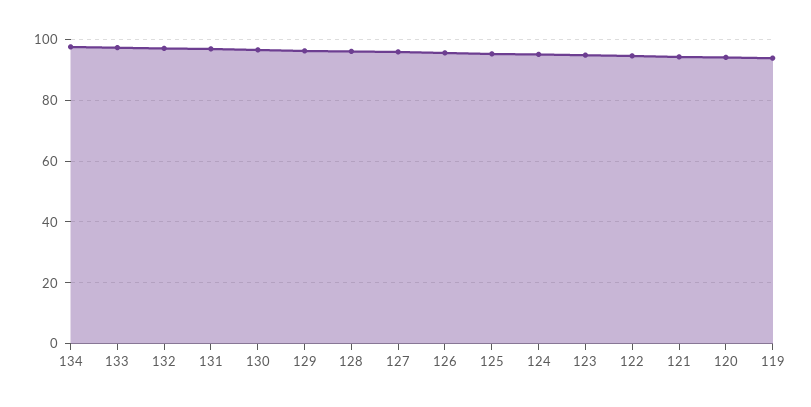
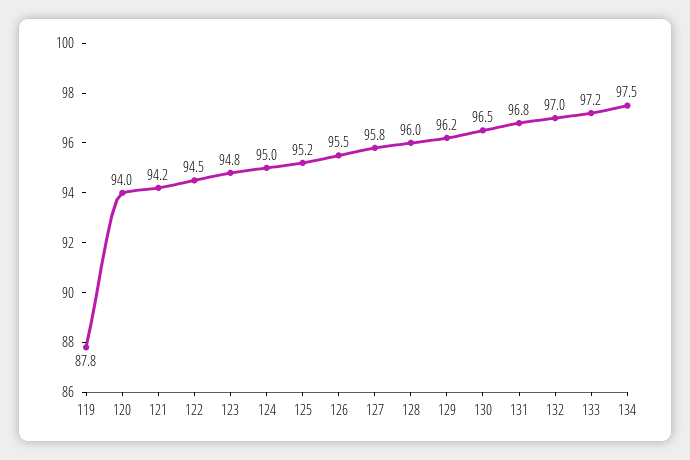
  {
    "134": 97.5,
    "133": 97.2,
    "132": 97,
    "131": 96.8,
    "130": 96.5,
    "129": 96.2,
    "128": 96,
    "127": 95.8,
    "126": 95.5,
    "125": 95.2,
    "124": 95,
    "123": 94.8,
    "122": 94.5,
    "121": 94.2,
    "120": 94,
-   "119": 94
+   "119": 87.8
  }

